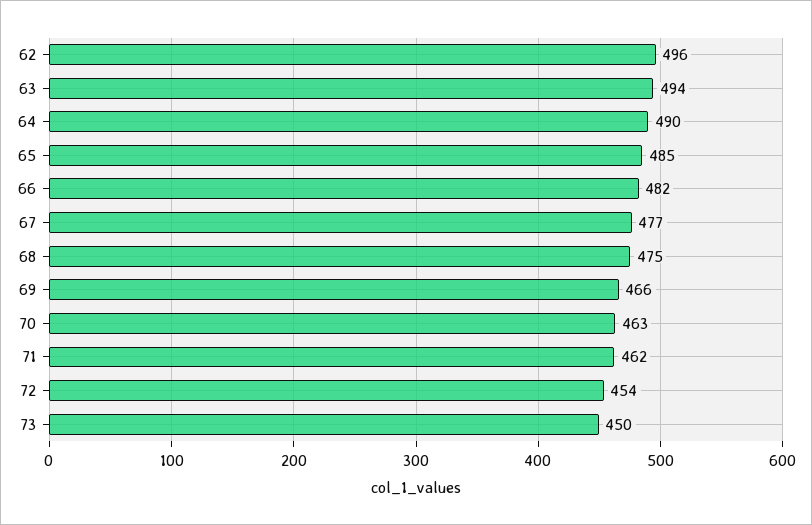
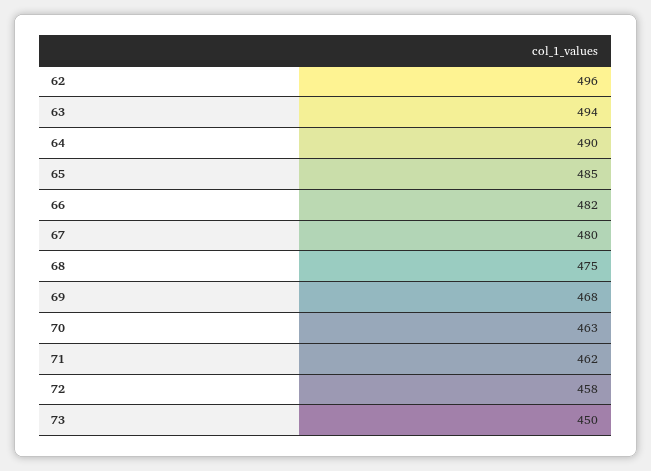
  {
    "62": 496,
    "63": 494,
    "64": 490,
    "65": 485,
    "66": 482,
-   "67": 477,
+   "67": 480,
    "68": 475,
-   "69": 466,
+   "69": 468,
    "70": 463,
    "71": 462,
-   "72": 454,
+   "72": 458,
    "73": 450
  }

